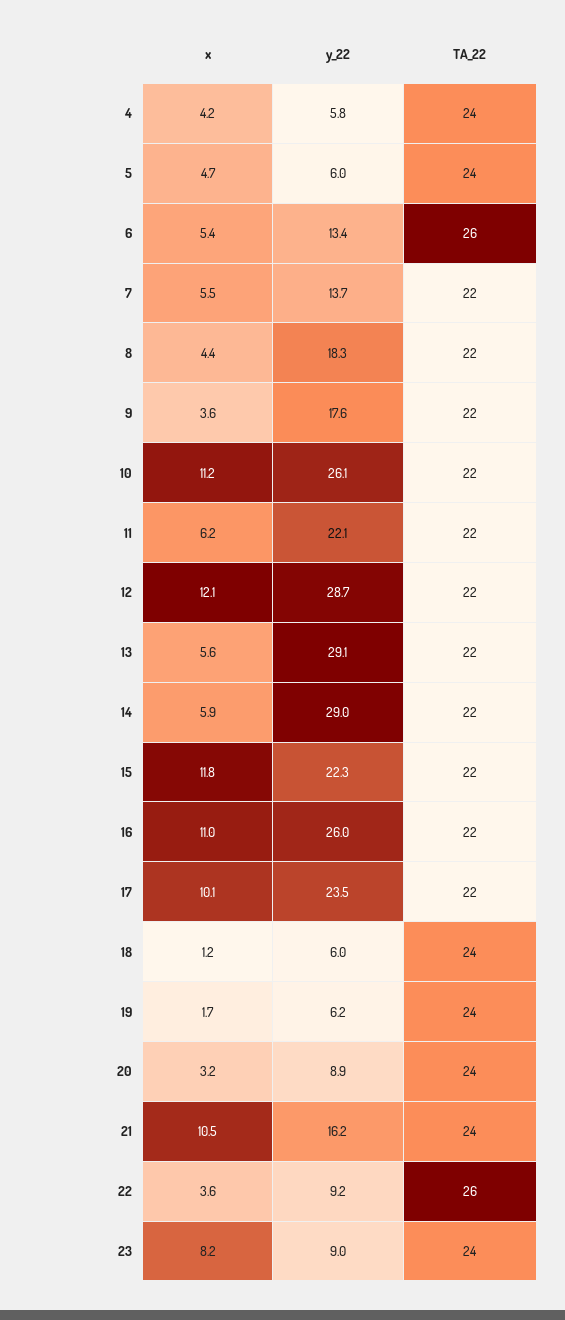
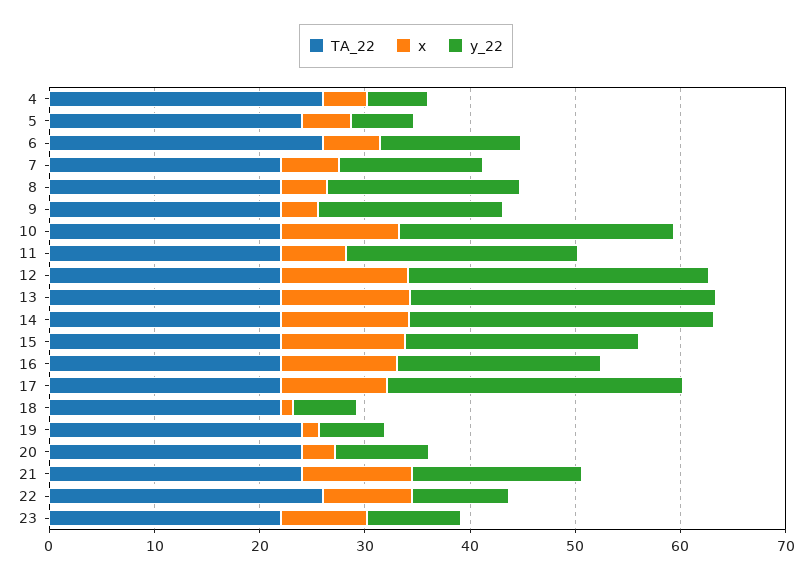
  {
    "x": {
      "4": 4.2,
      "5": 4.7,
      "6": 5.4,
      "7": 5.5,
      "8": 4.4,
      "9": 3.6,
      "10": 11.2,
      "11": 6.2,
      "12": 12.1,
-     "13": 5.6,
+     "13": 12,
-     "14": 5.9,
+     "14": 12,
      "15": 11.8,
      "16": 11,
      "17": 10.1,
      "18": 1.2,
      "19": 1.7,
      "20": 3.2,
      "21": 10.5,
-     "22": 3.6,
+     "22": 8,
      "23": 8.2
    },
    "y_22": {
      "4": 5.8,
      "5": 6,
      "6": 13.4,
      "7": 13.7,
      "8": 18.3,
      "9": 17.6,
      "10": 26.1,
      "11": 22.1,
      "12": 28.7,
      "13": 29.1,
      "14": 29,
      "15": 22.3,
-     "16": 26,
+     "16": 20,
-     "17": 23.5,
+     "17": 28,
      "18": 6,
      "19": 6.2,
      "20": 8.9,
      "21": 16.2,
      "22": 9.2,
      "23": 9
    },
    "TA_22": {
-     "4": 24,
+     "4": 26,
      "5": 24,
      "6": 26,
      "7": 22,
      "8": 22,
      "9": 22,
      "10": 22,
      "11": 22,
      "12": 22,
      "13": 22,
      "14": 22,
      "15": 22,
      "16": 22,
      "17": 22,
-     "18": 24,
+     "18": 22,
      "19": 24,
      "20": 24,
      "21": 24,
      "22": 26,
-     "23": 24
+     "23": 22
    }
  }

